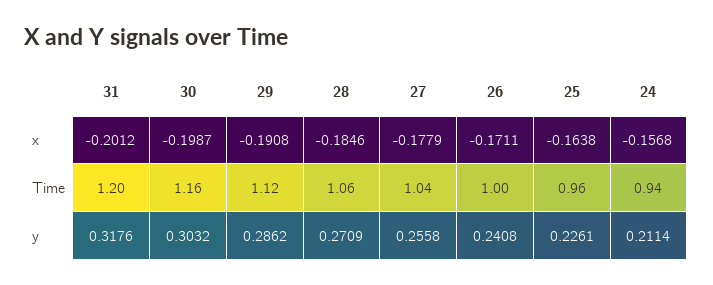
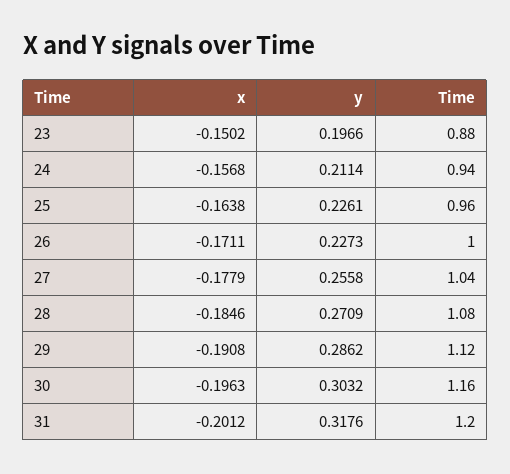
  {
    "31": {
      "x": -0.2012,
      "Time": 1.2,
      "y": 0.3176
    },
    "30": {
-     "x": -0.1987,
+     "x": -0.1963,
      "Time": 1.16,
      "y": 0.3032
    },
    "29": {
      "x": -0.1908,
      "Time": 1.12,
      "y": 0.2862
    },
    "28": {
      "x": -0.1846,
-     "Time": 1.06,
+     "Time": 1.08,
      "y": 0.2709
    },
    "27": {
      "x": -0.1779,
      "Time": 1.04,
      "y": 0.2558
    },
    "26": {
      "x": -0.1711,
      "Time": 1,
-     "y": 0.2408
+     "y": 0.2273
    },
    "25": {
      "x": -0.1638,
      "Time": 0.96,
      "y": 0.2261
    },
    "24": {
      "x": -0.1568,
      "Time": 0.94,
      "y": 0.2114
-   }
+   },
+   "23": {
+     "x": -0.1502,
+     "y": 0.1966,
+     "Time": 0.88
+   }
  }

